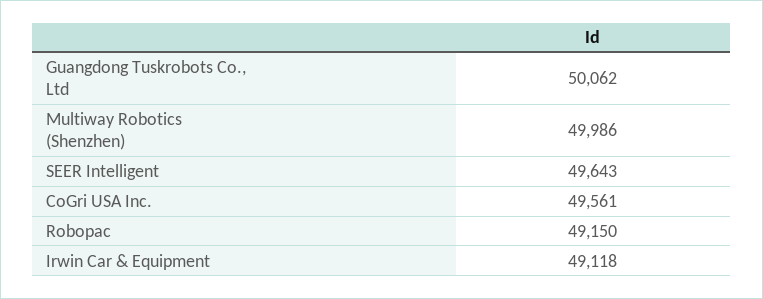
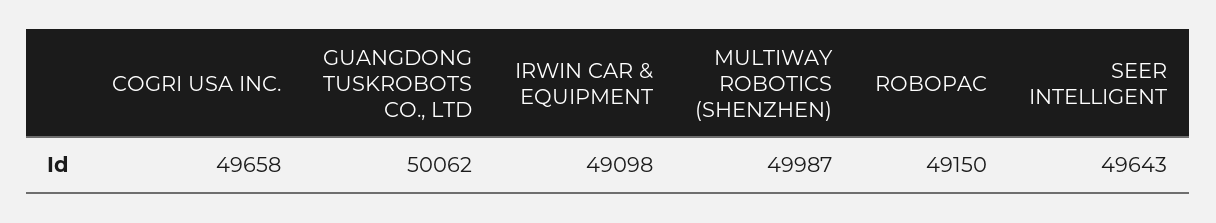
  {
    "Guangdong Tuskrobots Co., Ltd": 50062,
-   "Multiway Robotics (Shenzhen)": 49986,
+   "Multiway Robotics (Shenzhen)": 49987,
    "SEER Intelligent": 49643,
-   "CoGri USA Inc.": 49561,
+   "CoGri USA Inc.": 49658,
    "Robopac": 49150,
-   "Irwin Car & Equipment": 49118
+   "Irwin Car & Equipment": 49098
  }

